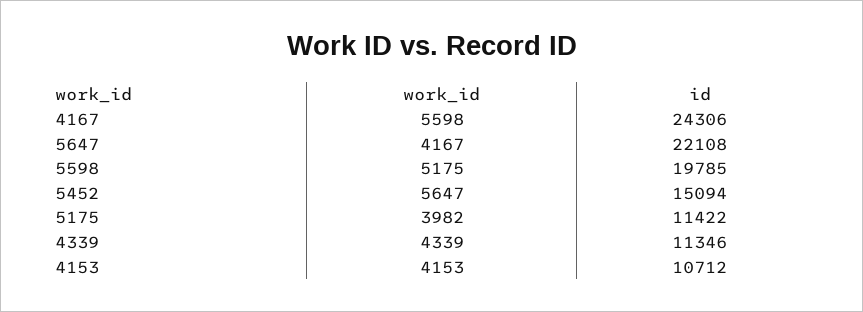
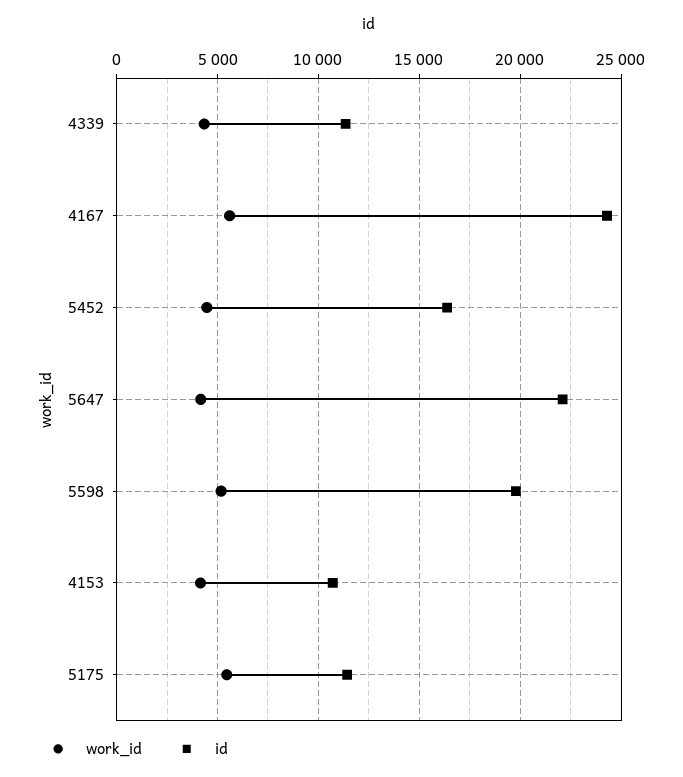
  {
    "work_id": {
      "4167": 5598,
      "5647": 4167,
      "5598": 5175,
-     "5452": 5647,
+     "5452": 4500,
-     "5175": 3982,
+     "5175": 5500,
      "4339": 4339,
      "4153": 4153
    },
    "id": {
      "4167": 24306,
      "5647": 22108,
      "5598": 19785,
-     "5452": 15094,
+     "5452": 16500,
      "5175": 11422,
      "4339": 11346,
      "4153": 10712
    }
  }

